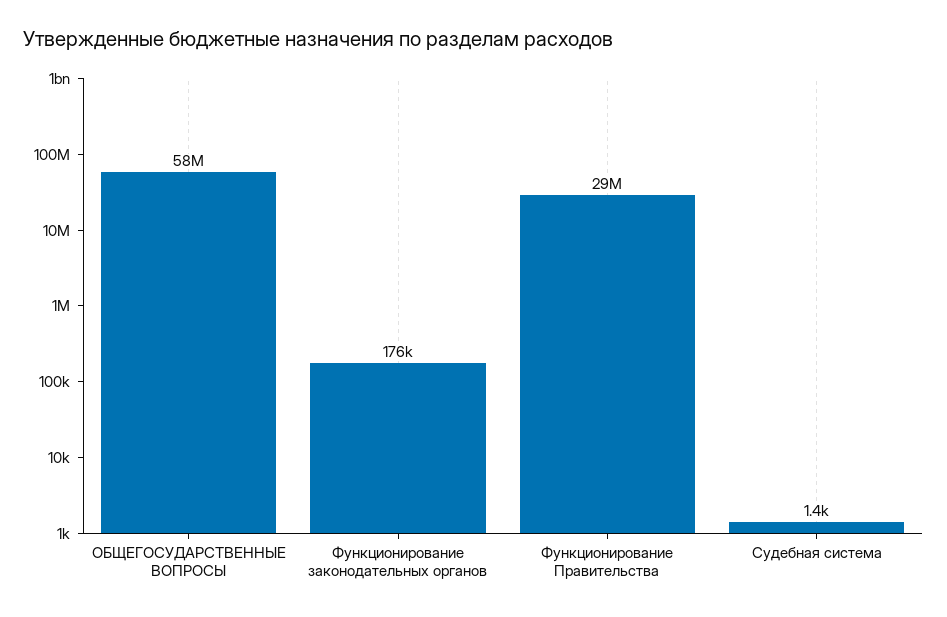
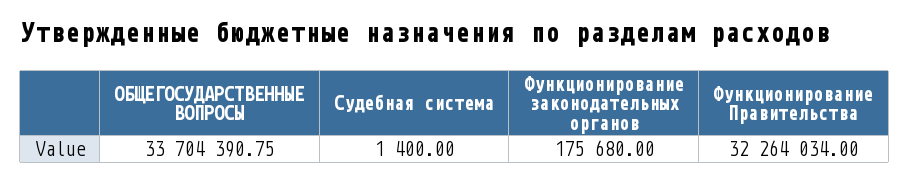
  {
-   "ОБЩЕГОСУДАРСТВЕННЫЕ ВОПРОСЫ": 58000000,
+   "ОБЩЕГОСУДАРСТВЕННЫЕ ВОПРОСЫ": 33704390.75,
    "Функционирование законодательных органов": 175680,
-   "Функционирование Правительства": 29000000,
+   "Функционирование Правительства": 32264034,
    "Судебная система": 1400
  }

